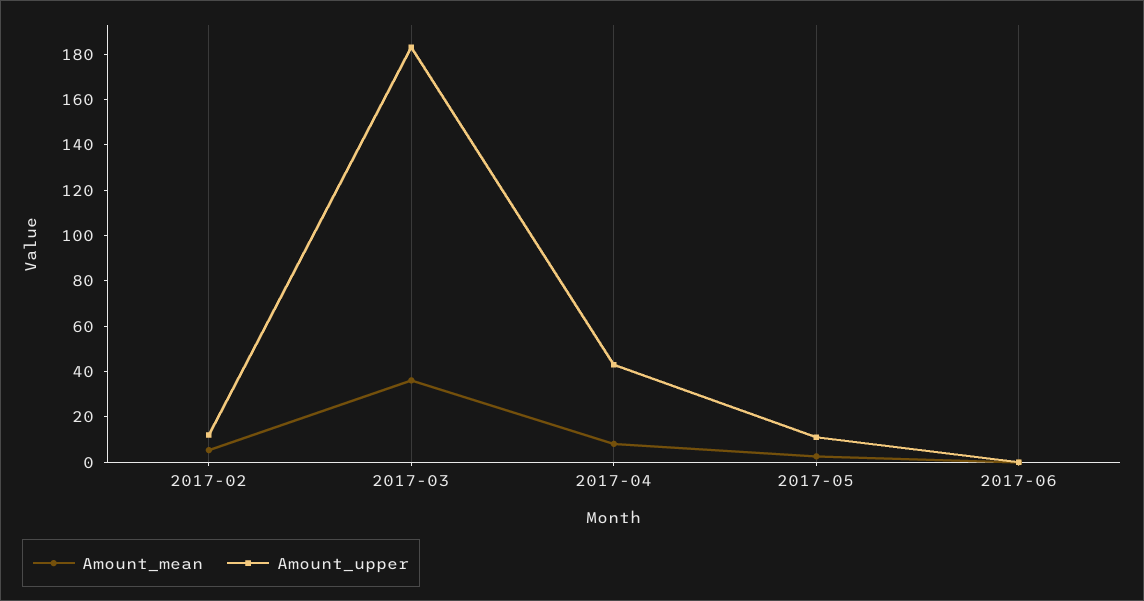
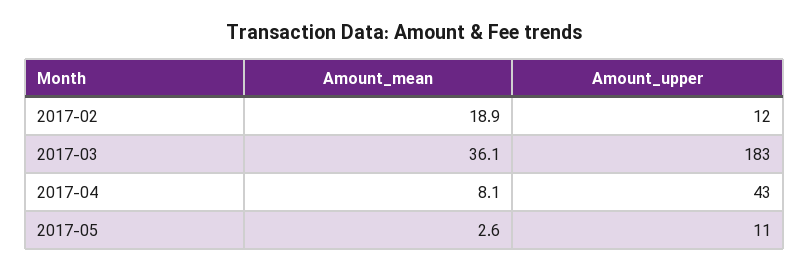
  {
    "Amount_mean": {
-     "2017-02": 5,
+     "2017-02": 18.9,
      "2017-03": 36.1,
      "2017-04": 8.1,
-     "2017-05": 2.6,
+     "2017-05": 2.6
-     "2017-06": 0
    },
    "Amount_upper": {
      "2017-02": 12,
      "2017-03": 183,
      "2017-04": 43,
-     "2017-05": 11,
+     "2017-05": 11
-     "2017-06": 0
    }
  }

